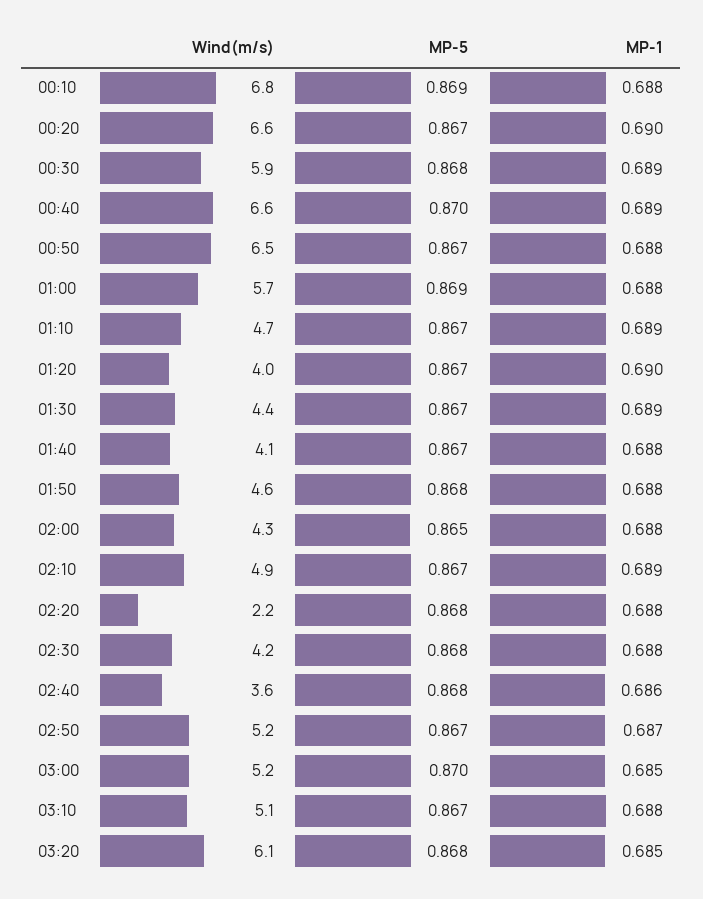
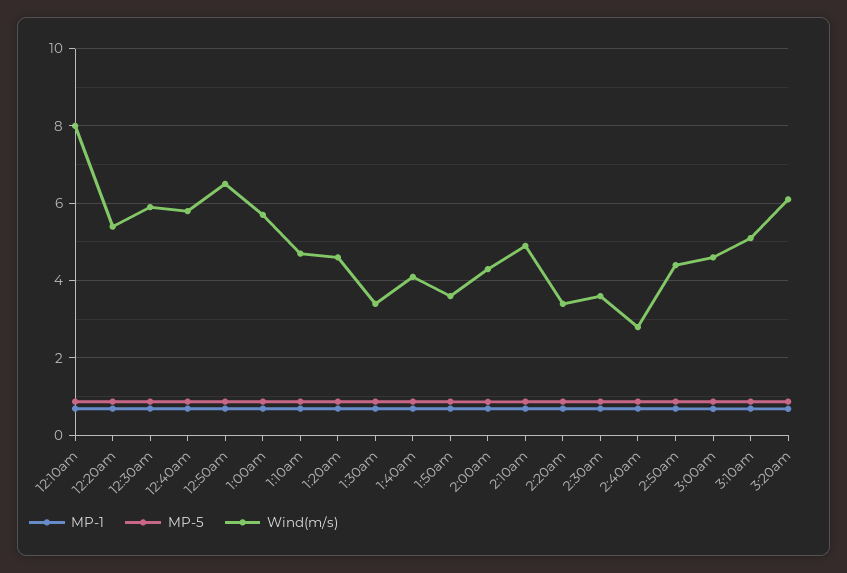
  {
    "Wind(m/s)": {
-     "00:10": 6.8,
+     "00:10": 8,
-     "00:20": 6.6,
+     "00:20": 5.4,
      "00:30": 5.9,
-     "00:40": 6.6,
+     "00:40": 5.8,
      "00:50": 6.5,
      "01:00": 5.7,
      "01:10": 4.7,
-     "01:20": 4,
+     "01:20": 4.6,
-     "01:30": 4.4,
+     "01:30": 3.4,
      "01:40": 4.1,
-     "01:50": 4.6,
+     "01:50": 3.6,
      "02:00": 4.3,
      "02:10": 4.9,
-     "02:20": 2.2,
+     "02:20": 3.4,
-     "02:30": 4.2,
+     "02:30": 3.6,
-     "02:40": 3.6,
+     "02:40": 2.8,
-     "02:50": 5.2,
+     "02:50": 4.4,
-     "03:00": 5.2,
+     "03:00": 4.6,
      "03:10": 5.1,
      "03:20": 6.1
    },
    "MP-5": {
      "00:10": 0.869,
      "00:20": 0.867,
      "00:30": 0.868,
      "00:40": 0.87,
      "00:50": 0.867,
      "01:00": 0.869,
      "01:10": 0.867,
      "01:20": 0.867,
      "01:30": 0.867,
      "01:40": 0.867,
      "01:50": 0.868,
      "02:00": 0.865,
      "02:10": 0.867,
      "02:20": 0.868,
      "02:30": 0.868,
      "02:40": 0.868,
      "02:50": 0.867,
      "03:00": 0.87,
      "03:10": 0.867,
      "03:20": 0.868
    },
    "MP-1": {
      "00:10": 0.688,
      "00:20": 0.69,
      "00:30": 0.689,
      "00:40": 0.689,
      "00:50": 0.688,
      "01:00": 0.688,
      "01:10": 0.689,
      "01:20": 0.69,
      "01:30": 0.689,
      "01:40": 0.688,
      "01:50": 0.688,
      "02:00": 0.688,
      "02:10": 0.689,
      "02:20": 0.688,
      "02:30": 0.688,
      "02:40": 0.686,
      "02:50": 0.687,
      "03:00": 0.685,
      "03:10": 0.688,
      "03:20": 0.685
    }
  }

